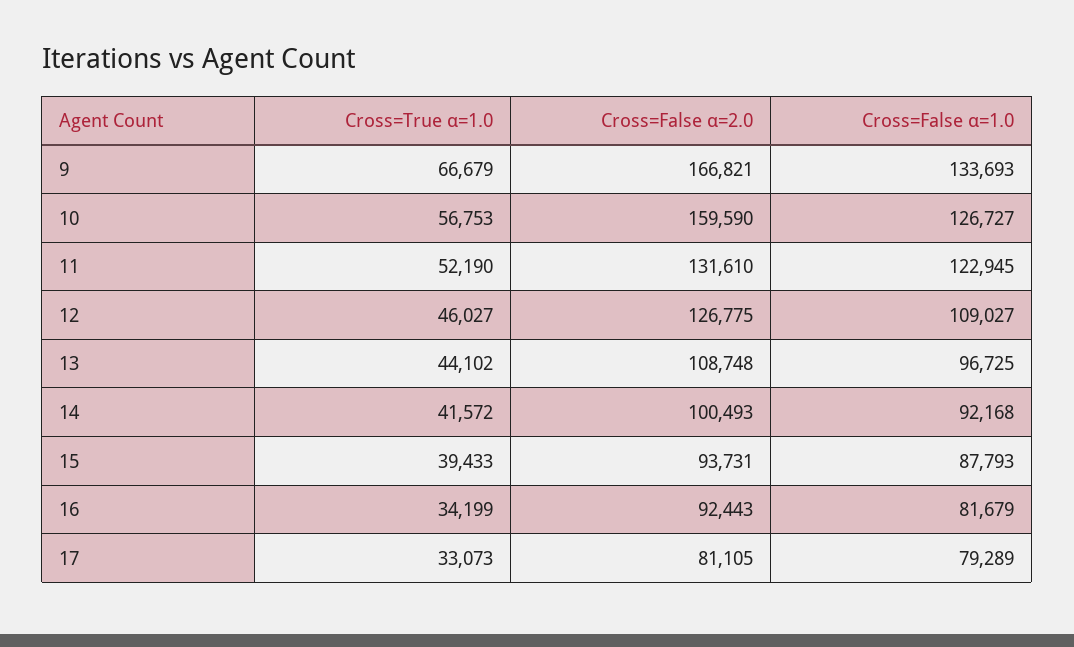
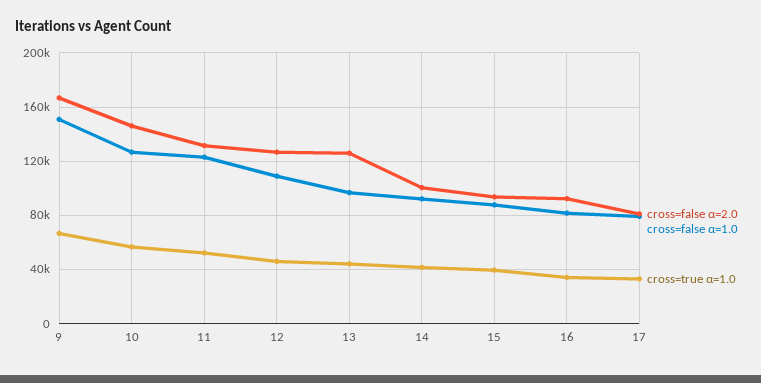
  {
    "Cross=True α=1.0": {
      "9": 66679,
      "10": 56753,
      "11": 52190,
      "12": 46027,
      "13": 44102,
      "14": 41572,
      "15": 39433,
      "16": 34199,
      "17": 33073
    },
    "Cross=False α=2.0": {
      "9": 166821,
-     "10": 159590,
+     "10": 145000,
      "11": 131610,
      "12": 126775,
-     "13": 108748,
+     "13": 125000,
      "14": 100493,
      "15": 93731,
      "16": 92443,
      "17": 81105
    },
    "Cross=False α=1.0": {
-     "9": 133693,
+     "9": 150000,
      "10": 126727,
      "11": 122945,
      "12": 109027,
      "13": 96725,
      "14": 92168,
      "15": 87793,
      "16": 81679,
      "17": 79289
    }
  }

